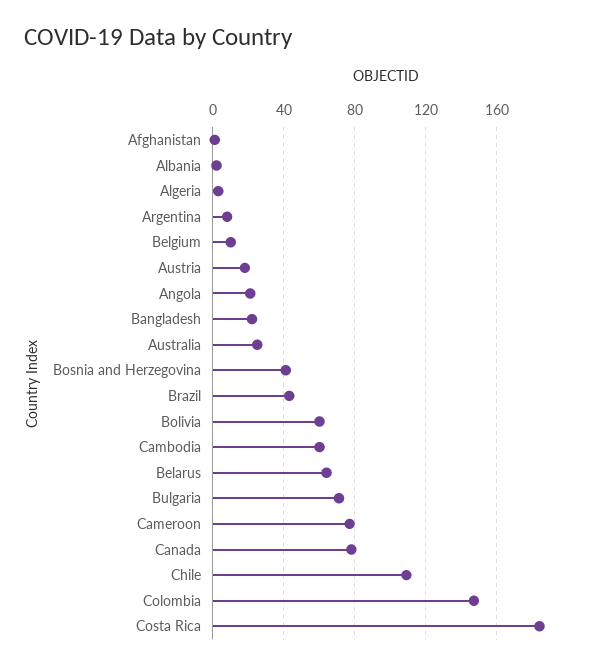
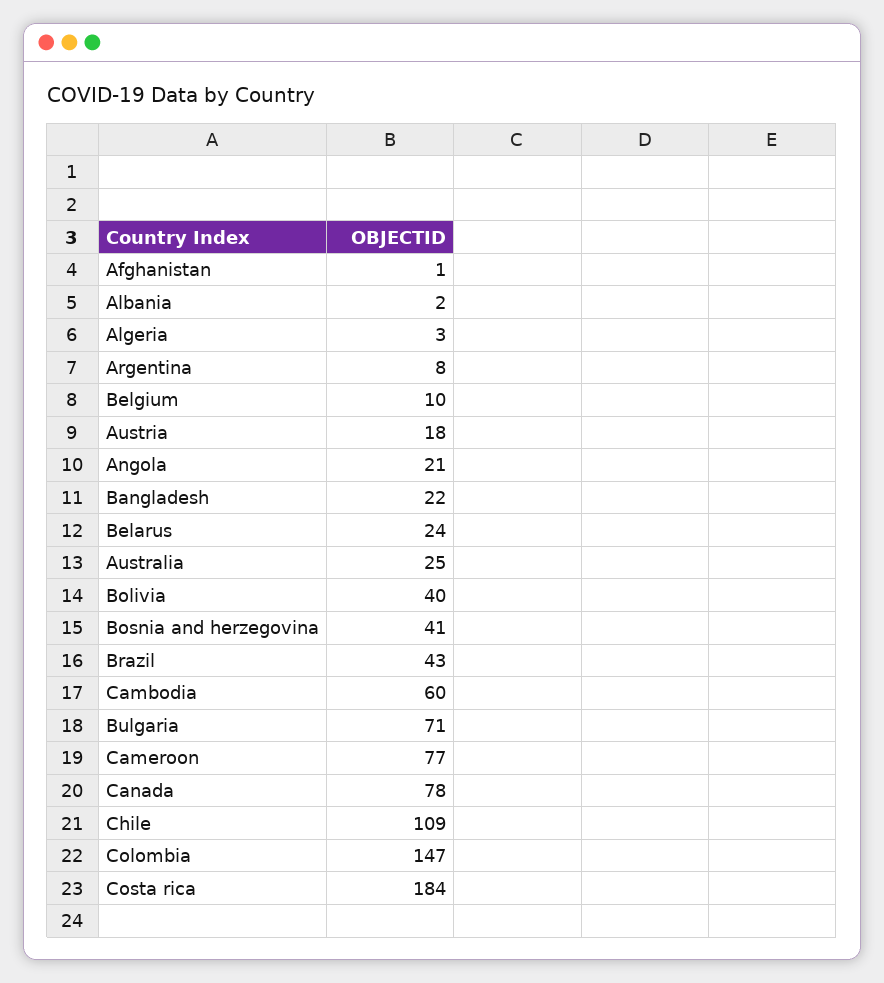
  {
    "Afghanistan": 1,
    "Albania": 2,
    "Algeria": 3,
    "Argentina": 8,
    "Belgium": 10,
    "Austria": 18,
    "Angola": 21,
    "Bangladesh": 22,
    "Australia": 25,
    "Bosnia and Herzegovina": 41,
    "Brazil": 43,
-   "Bolivia": 60,
+   "Bolivia": 40,
    "Cambodia": 60,
-   "Belarus": 65,
+   "Belarus": 24,
    "Bulgaria": 71,
    "Cameroon": 77,
    "Canada": 78,
    "Chile": 109,
    "Colombia": 147,
    "Costa Rica": 184
  }

